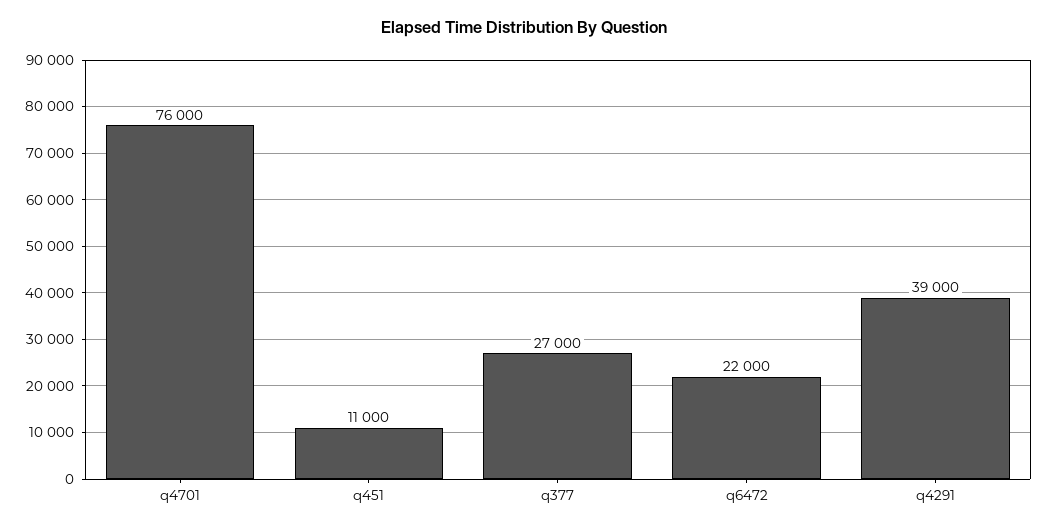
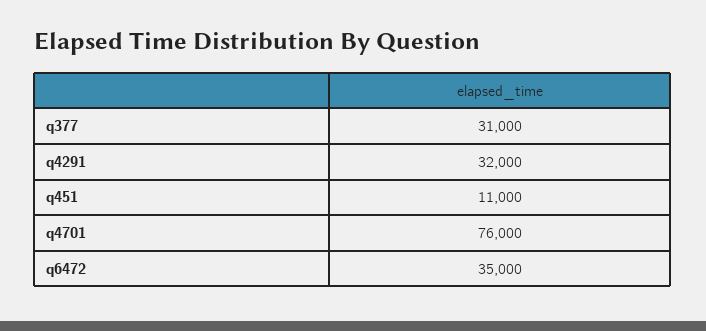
  {
    "q4701": 76000,
    "q451": 11000,
-   "q377": 27000,
+   "q377": 31000,
-   "q6472": 22000,
+   "q6472": 35000,
-   "q4291": 39000
+   "q4291": 32000
  }

